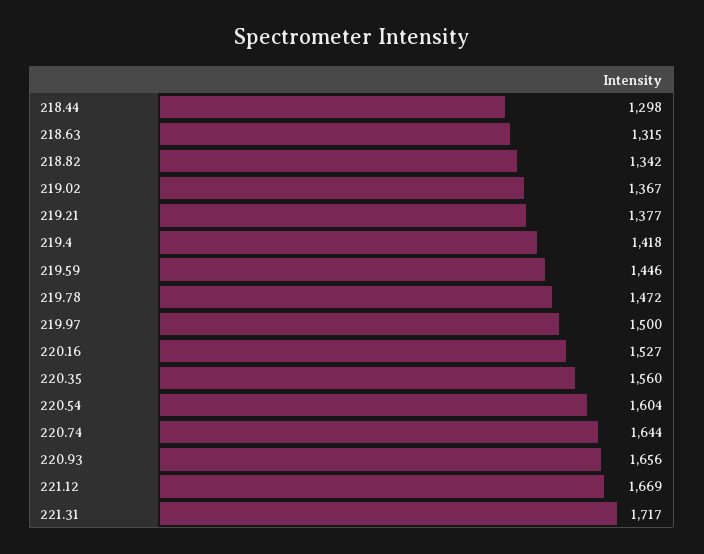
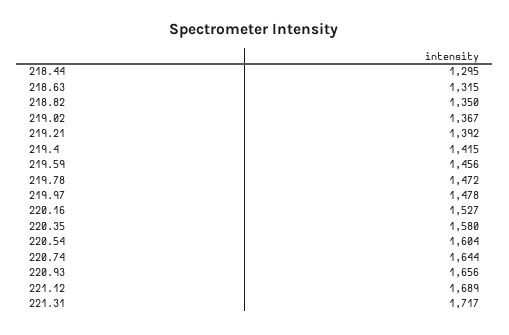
  {
-   "218.44": 1298,
+   "218.44": 1295,
    "218.63": 1315,
-   "218.82": 1342,
+   "218.82": 1350,
    "219.02": 1367,
-   "219.21": 1377,
+   "219.21": 1392,
-   "219.4": 1418,
+   "219.4": 1415,
-   "219.59": 1446,
+   "219.59": 1456,
    "219.78": 1472,
-   "219.97": 1500,
+   "219.97": 1478,
    "220.16": 1527,
-   "220.35": 1560,
+   "220.35": 1580,
    "220.54": 1604,
    "220.74": 1644,
    "220.93": 1656,
-   "221.12": 1669,
+   "221.12": 1689,
    "221.31": 1717
  }

